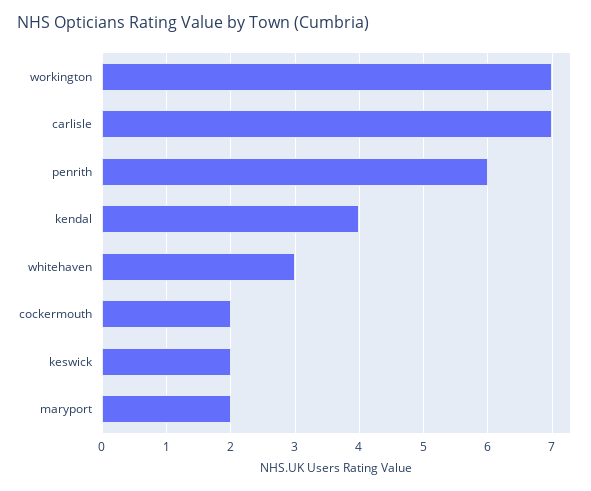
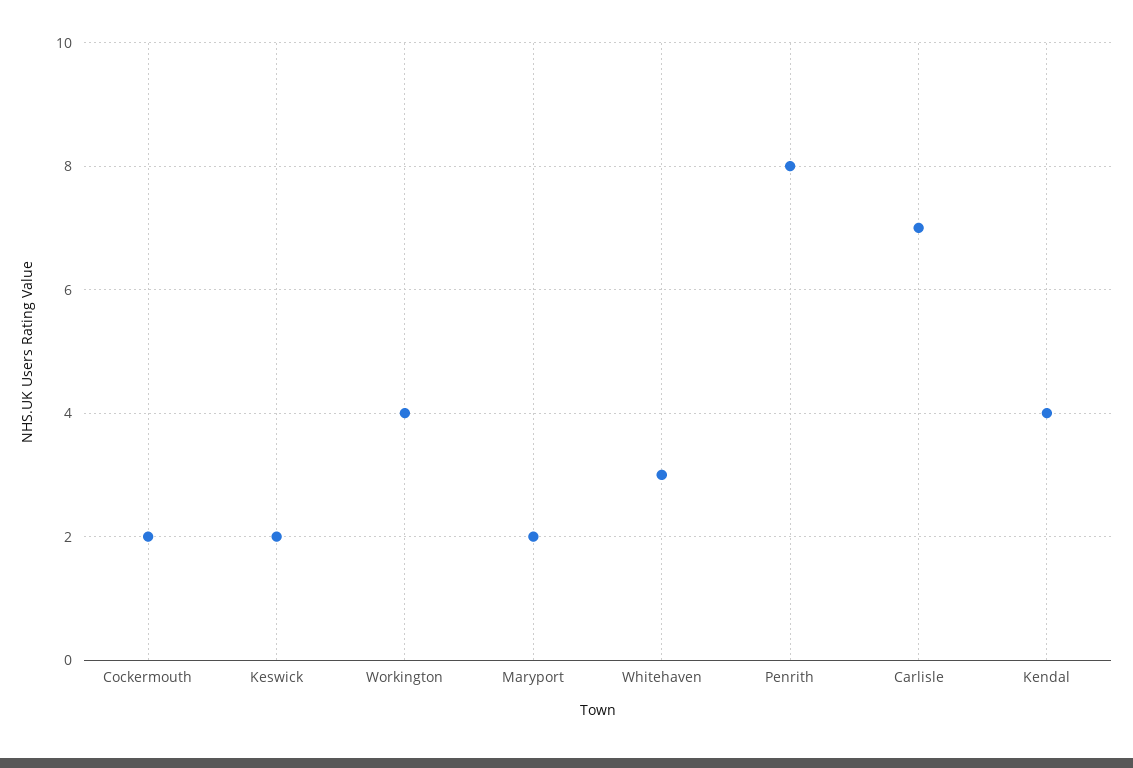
  {
-   "workington": 7,
+   "workington": 4,
    "carlisle": 7,
-   "penrith": 6,
+   "penrith": 8,
    "kendal": 4,
    "whitehaven": 3,
    "cockermouth": 2,
    "keswick": 2,
    "maryport": 2
  }

